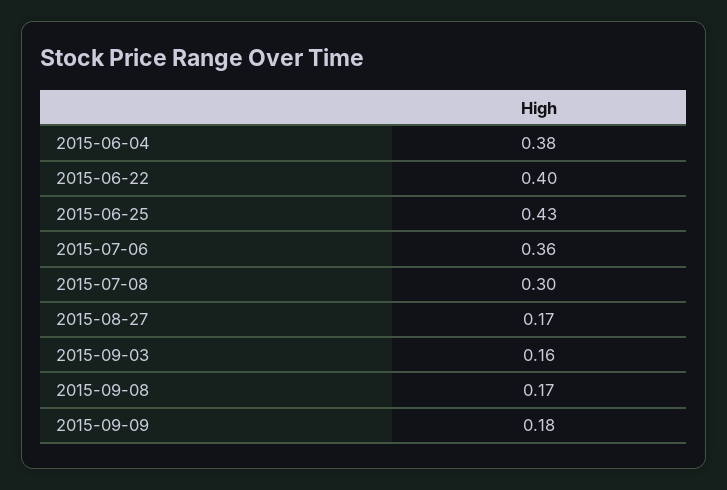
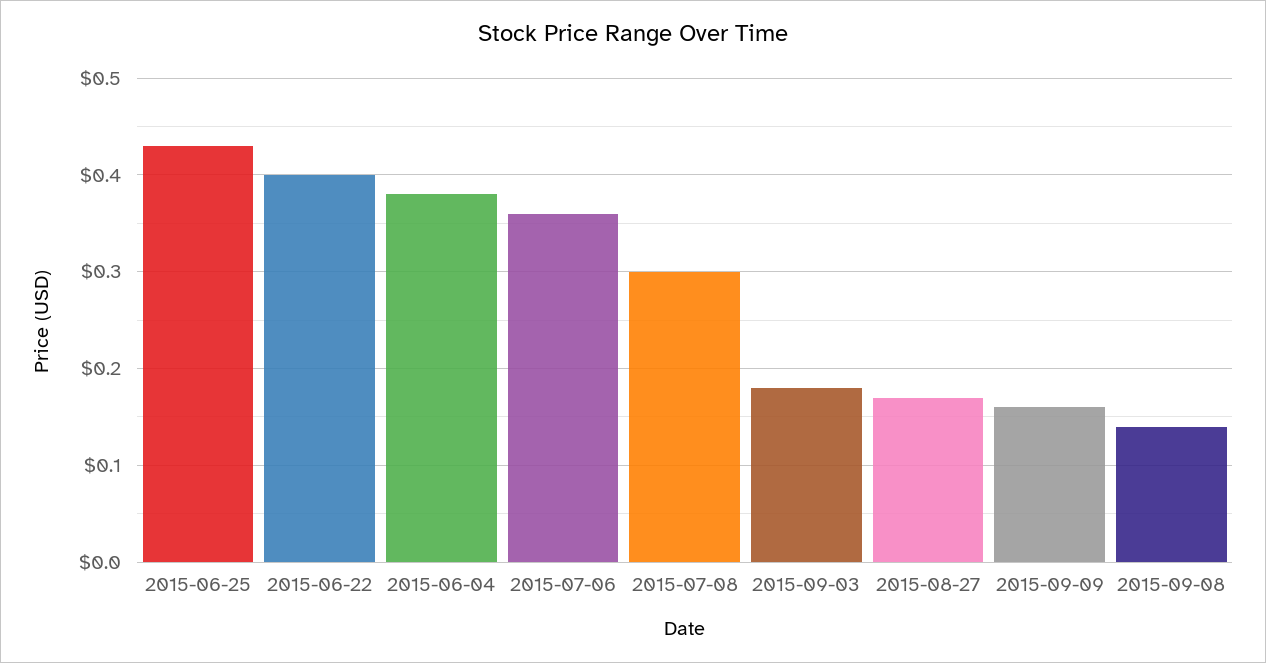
  {
    "2015-06-04": 0.38,
    "2015-06-22": 0.4,
    "2015-06-25": 0.43,
    "2015-07-06": 0.36,
    "2015-07-08": 0.3,
    "2015-08-27": 0.17,
-   "2015-09-03": 0.16,
+   "2015-09-03": 0.18,
-   "2015-09-08": 0.17,
+   "2015-09-08": 0.14,
-   "2015-09-09": 0.18
+   "2015-09-09": 0.16
  }

